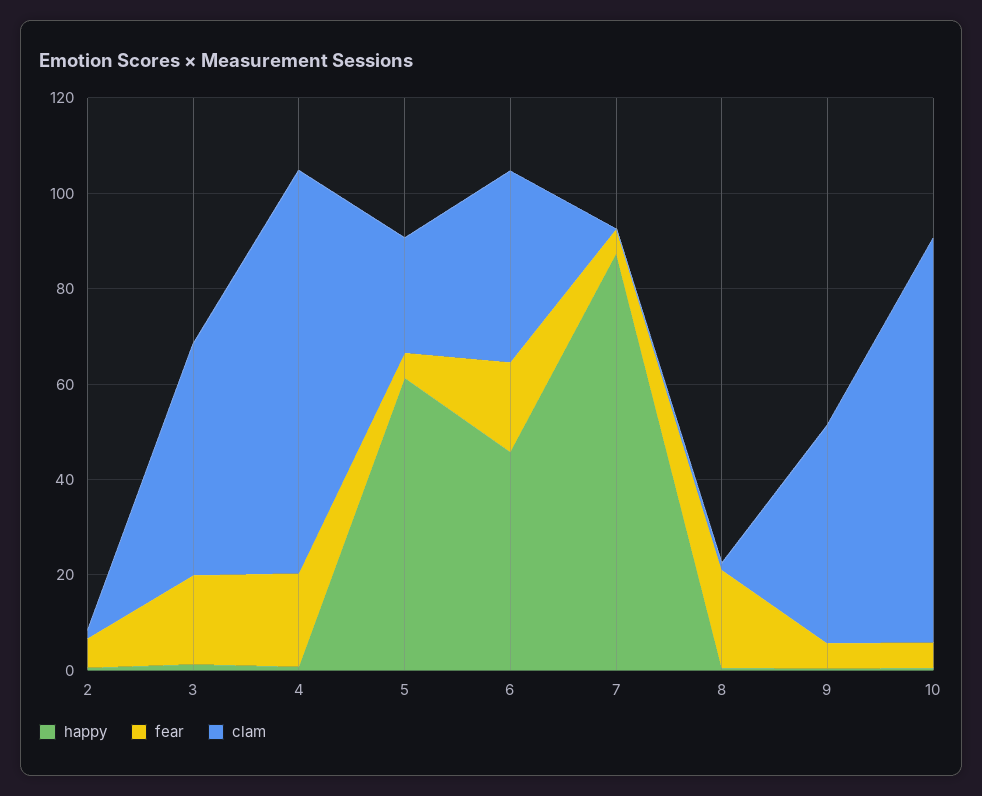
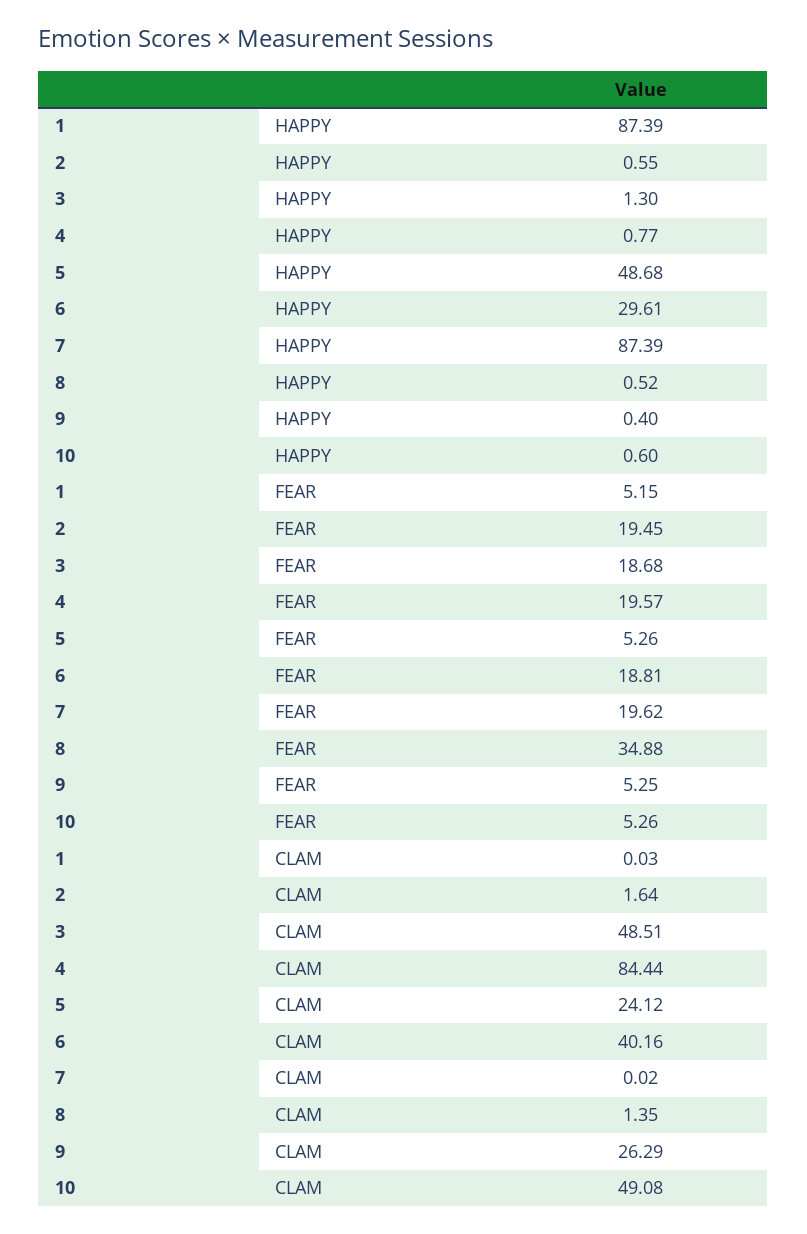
  {
    "happy": {
      "2": 0.55,
      "3": 1.3,
      "4": 0.77,
-     "5": 60,
+     "5": 48.68,
-     "6": 45,
+     "6": 29.61,
      "7": 87.39,
      "8": 0.52,
      "9": 0.4,
-     "10": 0.6
+     "10": 0.6,
+     "1": 87.39
    },
    "fear": {
-     "2": 5,
+     "2": 19.45,
      "3": 18.68,
      "4": 19.57,
      "5": 5.26,
      "6": 18.81,
-     "7": 5,
+     "7": 19.62,
-     "8": 20,
+     "8": 34.88,
      "9": 5.25,
-     "10": 5.26
+     "10": 5.26,
+     "1": 5.15
    },
    "clam": {
      "2": 1.64,
      "3": 48.51,
      "4": 84.44,
      "5": 24.12,
      "6": 40.16,
      "7": 0.02,
      "8": 1.35,
-     "9": 45,
+     "9": 26.29,
-     "10": 85
+     "10": 49.08,
+     "1": 0.03
    }
  }

